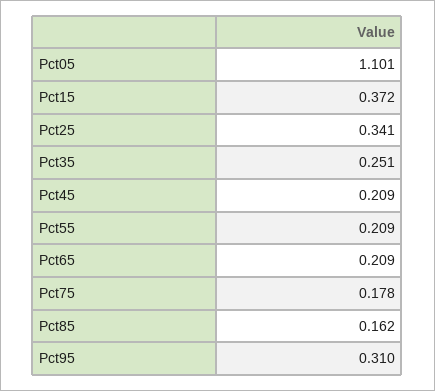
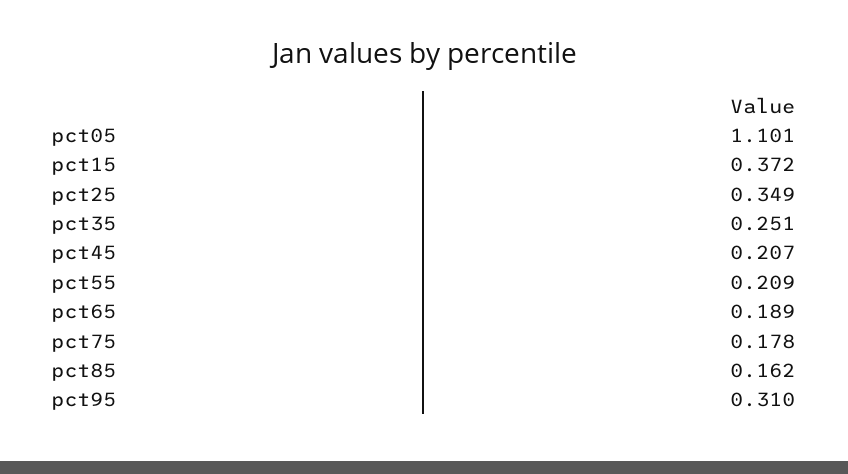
  {
    "Pct05": 1.101,
    "Pct15": 0.372,
-   "Pct25": 0.341,
+   "Pct25": 0.349,
    "Pct35": 0.251,
-   "Pct45": 0.209,
+   "Pct45": 0.207,
    "Pct55": 0.209,
-   "Pct65": 0.209,
+   "Pct65": 0.189,
    "Pct75": 0.178,
    "Pct85": 0.162,
    "Pct95": 0.31
  }

